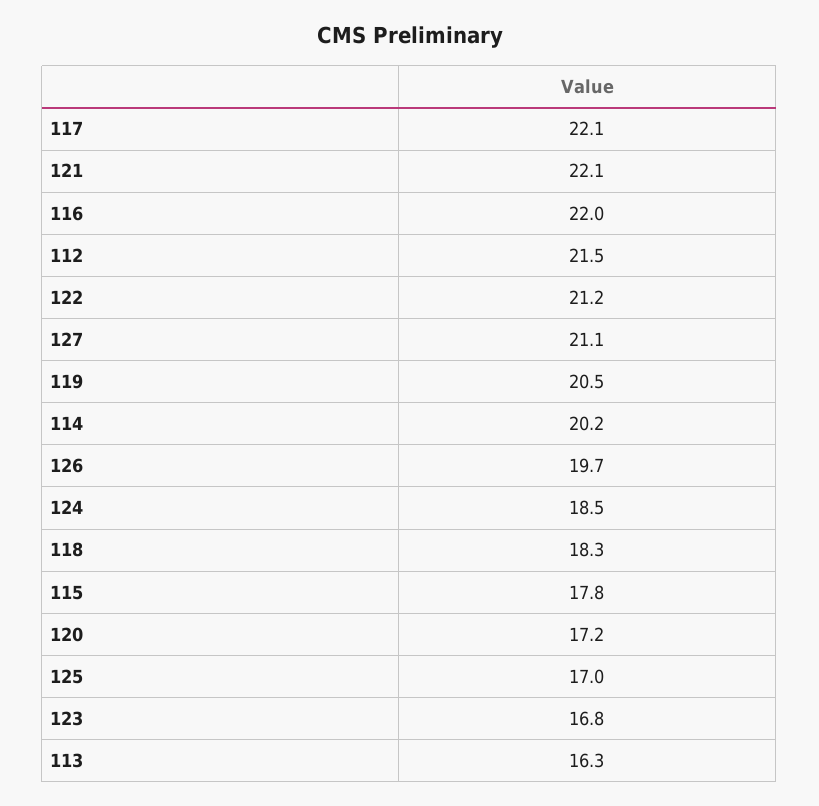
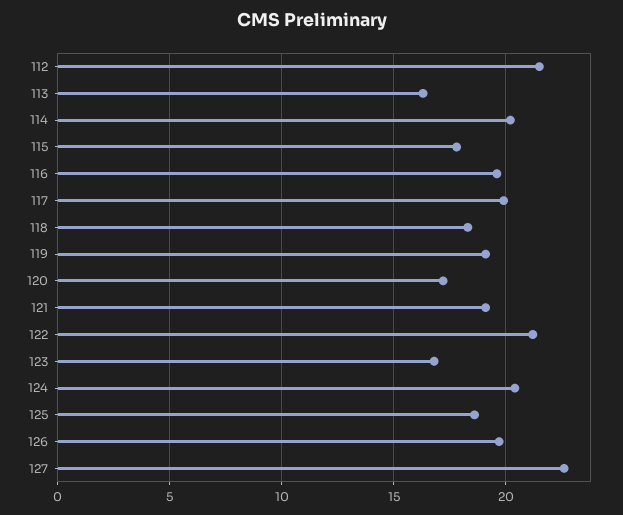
  {
-   "117": 22.1,
+   "117": 20,
-   "121": 22.1,
+   "121": 19,
-   "116": 22,
+   "116": 19.5,
    "112": 21.5,
    "122": 21.2,
-   "127": 21.1,
+   "127": 22.5,
-   "119": 20.5,
+   "119": 19,
    "114": 20.2,
    "126": 19.7,
-   "124": 18.5,
+   "124": 20.5,
    "118": 18.3,
    "115": 17.8,
    "120": 17.2,
-   "125": 17,
+   "125": 18.5,
    "123": 16.8,
    "113": 16.3
  }

